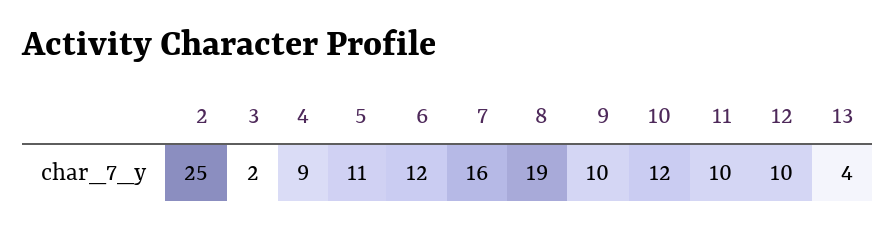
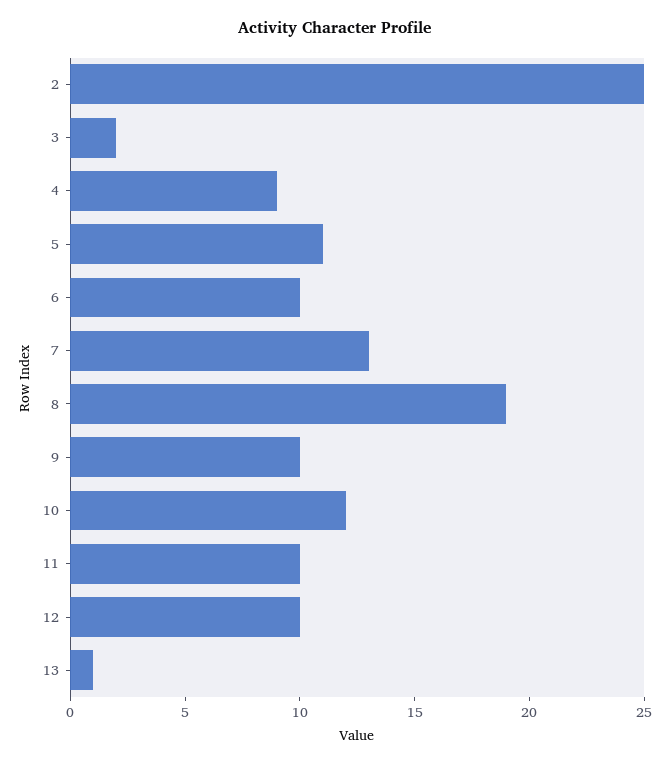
  {
    "2": 25,
    "3": 2,
    "4": 9,
    "5": 11,
-   "6": 12,
+   "6": 10,
-   "7": 16,
+   "7": 13,
    "8": 19,
    "9": 10,
    "10": 12,
    "11": 10,
    "12": 10,
-   "13": 4
+   "13": 1
  }

